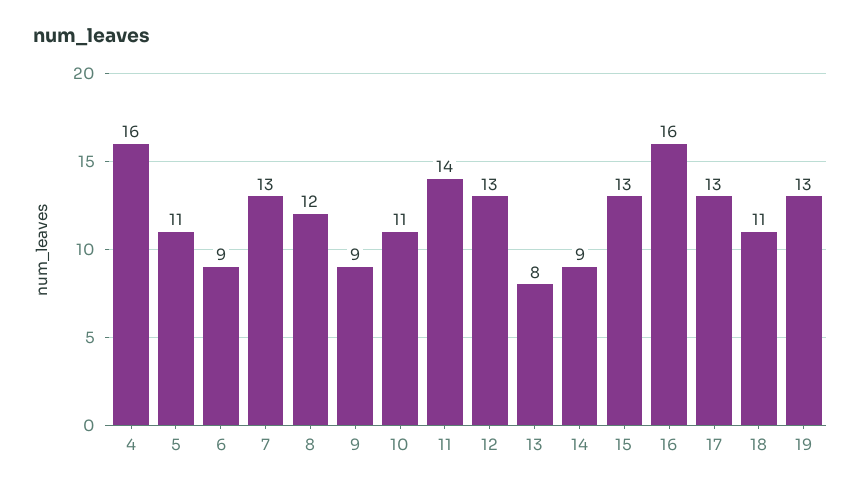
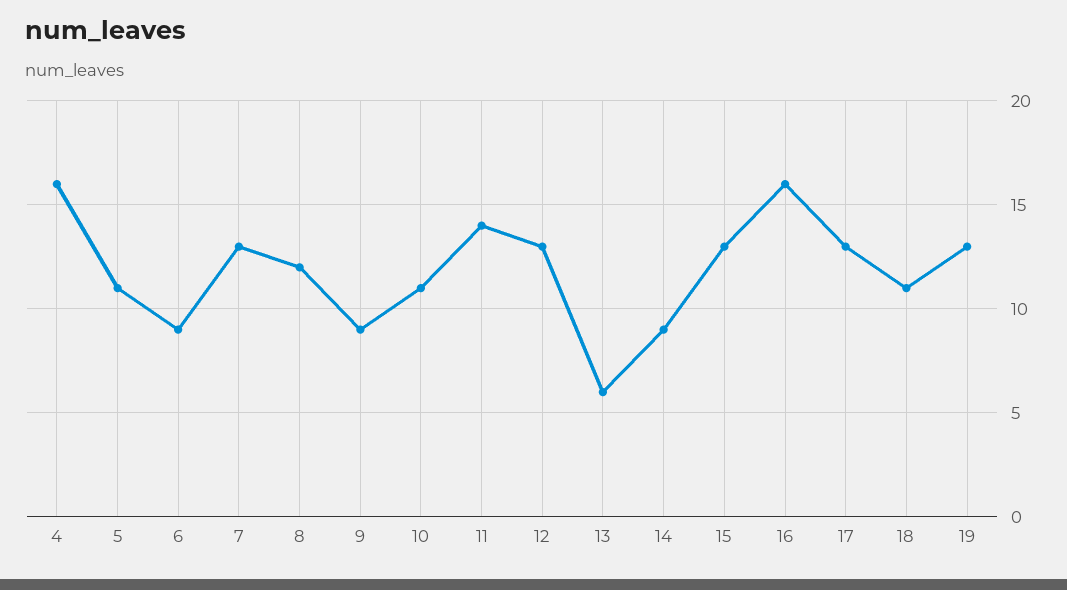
  {
    "4": 16,
    "5": 11,
    "6": 9,
    "7": 13,
    "8": 12,
    "9": 9,
    "10": 11,
    "11": 14,
    "12": 13,
-   "13": 8,
+   "13": 6,
    "14": 9,
    "15": 13,
    "16": 16,
    "17": 13,
    "18": 11,
    "19": 13
  }

